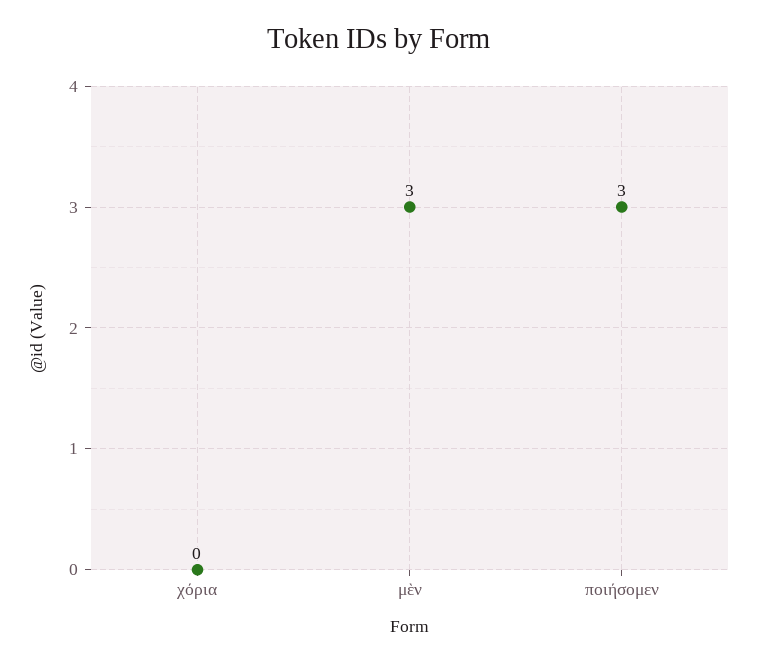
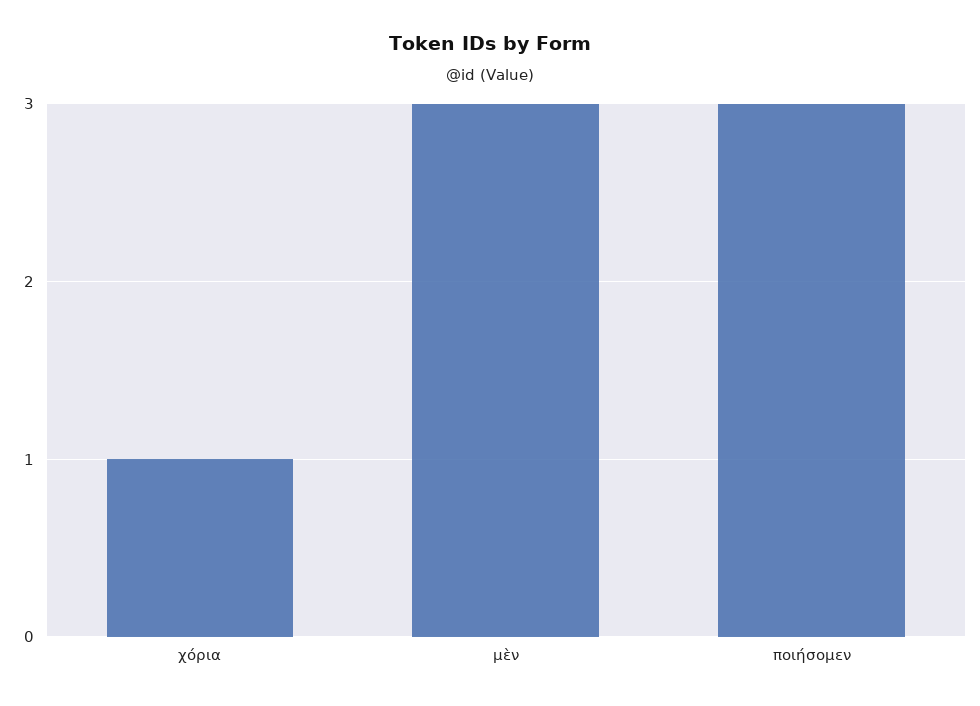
  {
-   "χόρια": 0,
+   "χόρια": 1,
    "μὲν": 3,
    "ποιήσομεν": 3
  }

